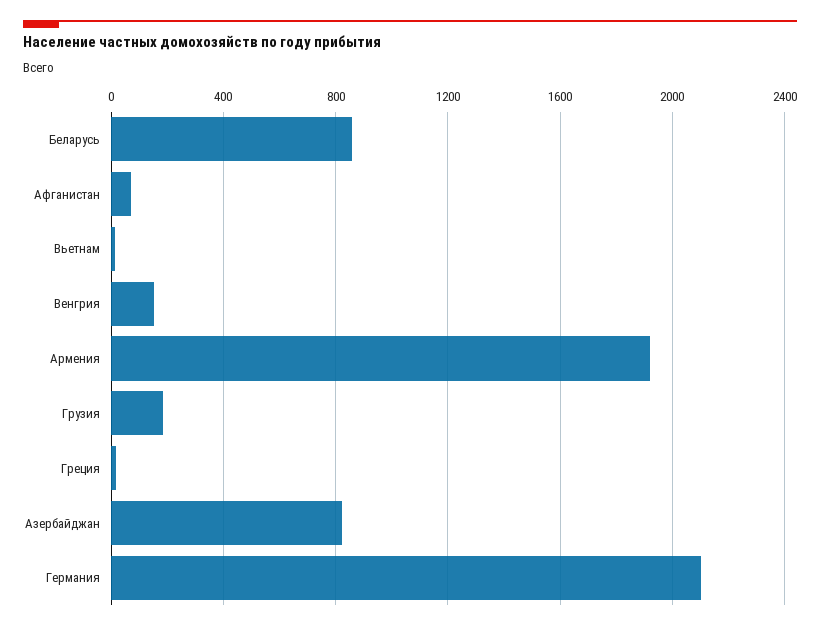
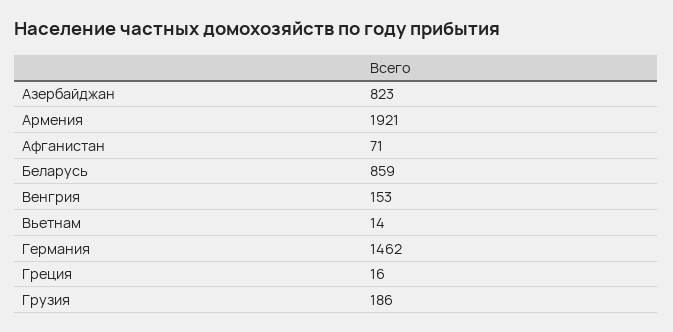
  {
    "Беларусь": 859,
    "Афганистан": 71,
    "Вьетнам": 14,
    "Венгрия": 153,
    "Армения": 1921,
    "Грузия": 186,
    "Греция": 16,
    "Азербайджан": 823,
-   "Германия": 2100
+   "Германия": 1462
  }

